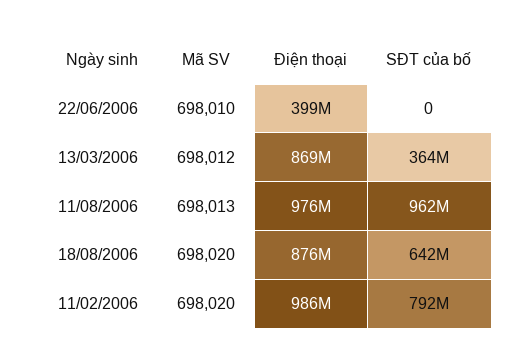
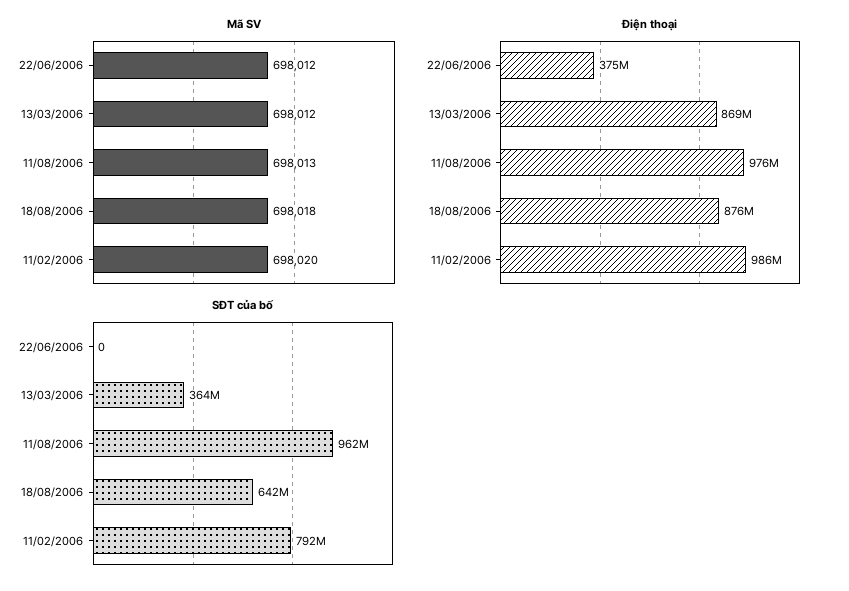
  {
    "Mã SV": {
-     "22/06/2006": 698010,
+     "22/06/2006": 698012,
      "13/03/2006": 698012,
      "11/08/2006": 698013,
-     "18/08/2006": 698020,
+     "18/08/2006": 698018,
      "11/02/2006": 698020
    },
    "Điện thoại": {
-     "22/06/2006": 399000000,
+     "22/06/2006": 375000000,
      "13/03/2006": 869000000,
      "11/08/2006": 976000000,
      "18/08/2006": 876000000,
      "11/02/2006": 986000000
    },
    "SĐT của bố": {
      "22/06/2006": 0,
      "13/03/2006": 364000000,
      "11/08/2006": 962000000,
      "18/08/2006": 642000000,
      "11/02/2006": 792000000
    }
  }

